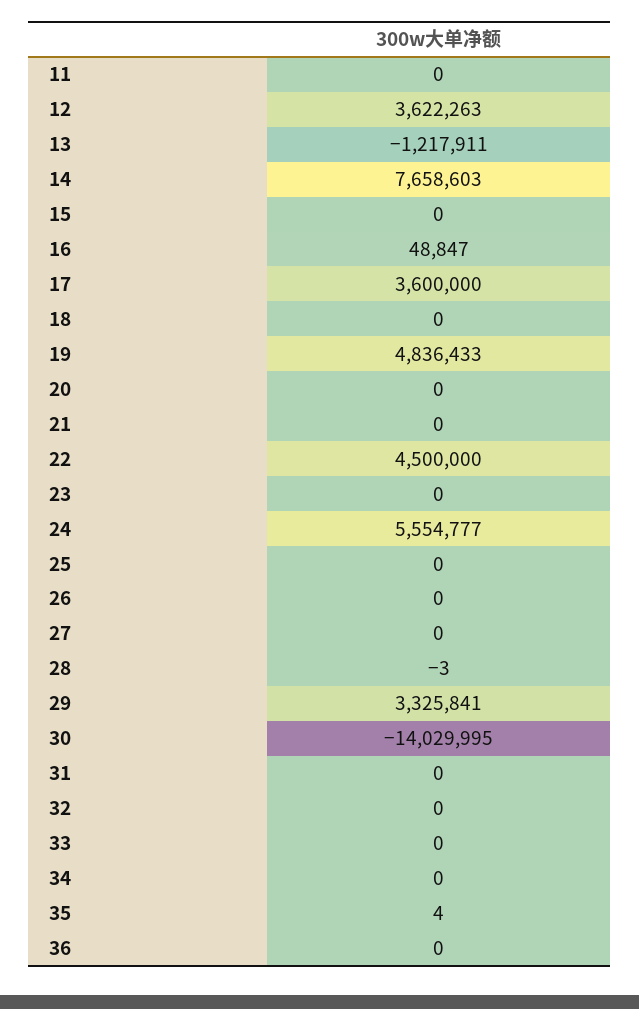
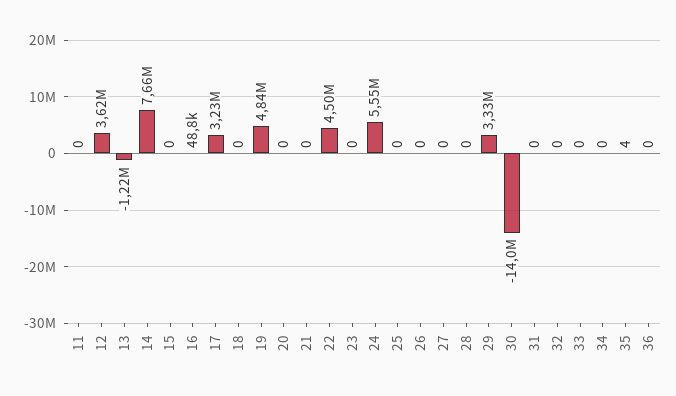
  {
    "11": 0,
    "12": 3622263,
    "13": -1217911,
    "14": 7658603,
    "15": 0,
    "16": 48847,
-   "17": 3600000,
+   "17": 3230000,
    "18": 0,
    "19": 4836433,
    "20": 0,
    "21": 0,
    "22": 4500000,
    "23": 0,
    "24": 5554777,
    "25": 0,
    "26": 0,
    "27": 0,
-   "28": -3,
+   "28": 0,
    "29": 3325841,
    "30": -14029995,
    "31": 0,
    "32": 0,
    "33": 0,
    "34": 0,
    "35": 4,
    "36": 0
  }

